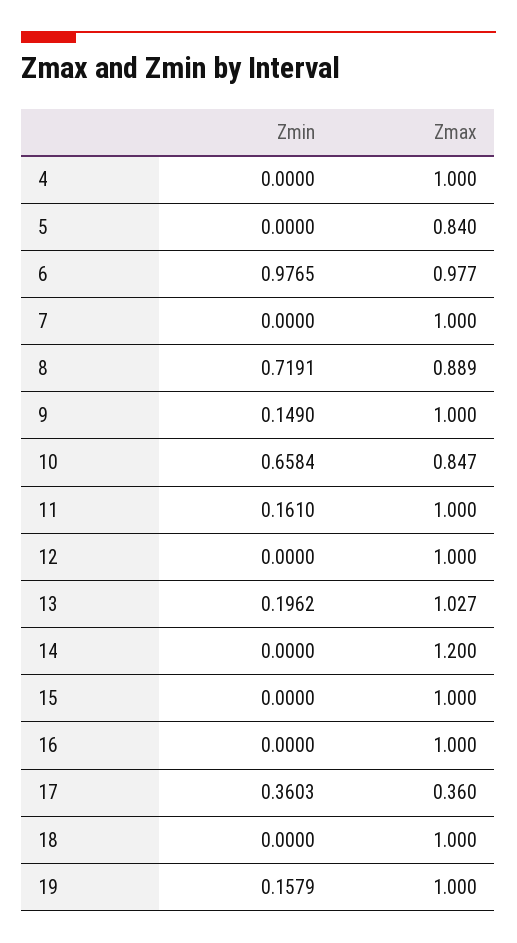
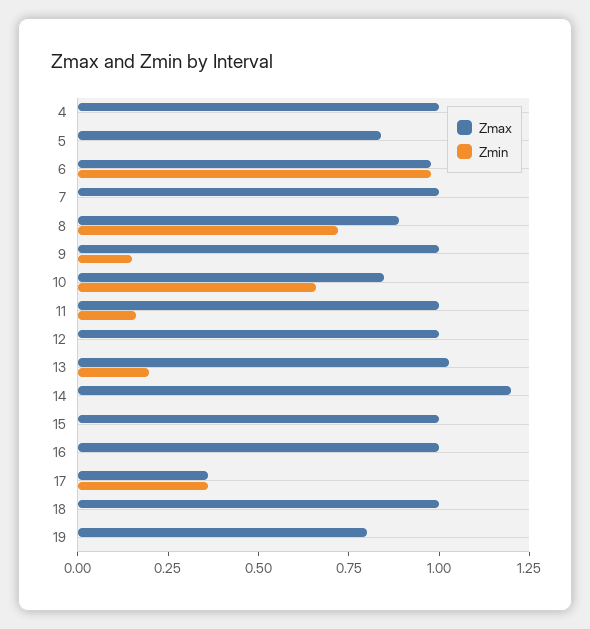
  {
    "Zmin": {
      "4": 0,
      "5": 0,
      "6": 0.9765,
      "7": 0,
      "8": 0.7191,
      "9": 0.149,
      "10": 0.6584,
      "11": 0.161,
      "12": 0,
      "13": 0.1962,
      "14": 0,
      "15": 0,
      "16": 0,
      "17": 0.3603,
      "18": 0,
-     "19": 0.1579
+     "19": 0
    },
    "Zmax": {
      "4": 1,
      "5": 0.84,
      "6": 0.977,
      "7": 1,
      "8": 0.889,
      "9": 1,
      "10": 0.847,
      "11": 1,
      "12": 1,
      "13": 1.027,
      "14": 1.2,
      "15": 1,
      "16": 1,
      "17": 0.36,
      "18": 1,
-     "19": 1
+     "19": 0.8
    }
  }

